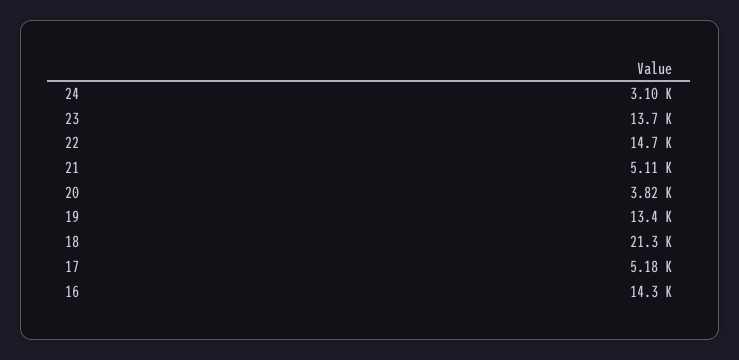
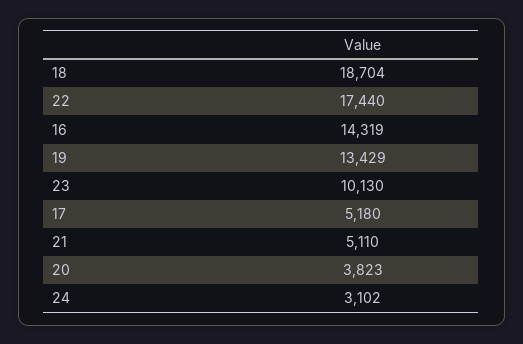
  {
    "24": 3102,
-   "23": 13700,
+   "23": 10130,
-   "22": 14700,
+   "22": 17440,
    "21": 5110,
    "20": 3823,
    "19": 13429,
-   "18": 21300,
+   "18": 18704,
    "17": 5180,
    "16": 14319
  }

